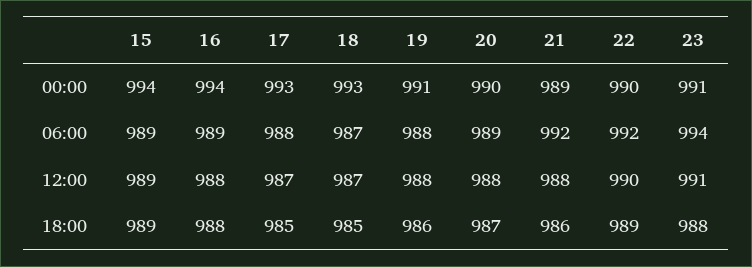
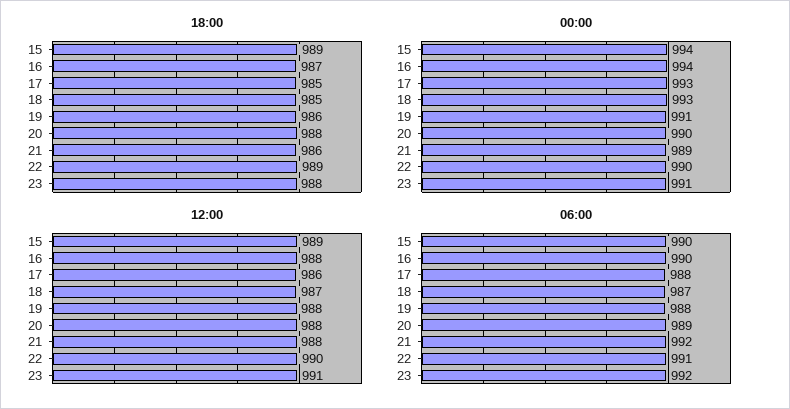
  {
    "00:00": {
      "15": 994,
      "16": 994,
      "17": 993,
      "18": 993,
      "19": 991,
      "20": 990,
      "21": 989,
      "22": 990,
      "23": 991
    },
    "06:00": {
-     "15": 989,
+     "15": 990,
-     "16": 989,
+     "16": 990,
      "17": 988,
      "18": 987,
      "19": 988,
      "20": 989,
      "21": 992,
-     "22": 992,
+     "22": 991,
-     "23": 994
+     "23": 992
    },
    "12:00": {
      "15": 989,
      "16": 988,
-     "17": 987,
+     "17": 986,
      "18": 987,
      "19": 988,
      "20": 988,
      "21": 988,
      "22": 990,
      "23": 991
    },
    "18:00": {
      "15": 989,
-     "16": 988,
+     "16": 987,
      "17": 985,
      "18": 985,
      "19": 986,
-     "20": 987,
+     "20": 988,
      "21": 986,
      "22": 989,
      "23": 988
    }
  }

